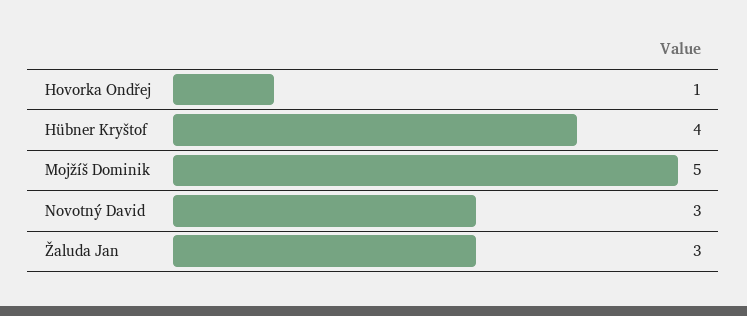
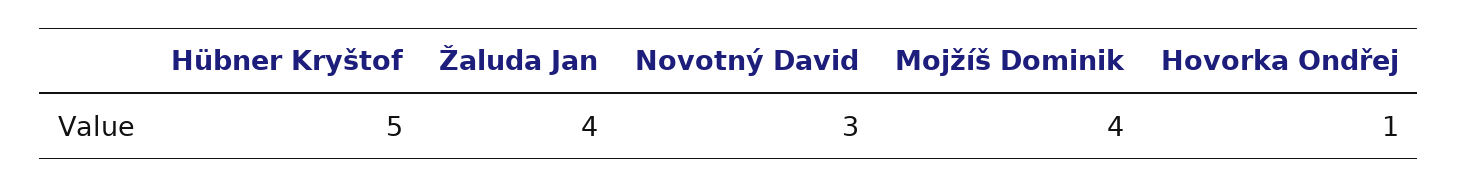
  {
    "Hovorka Ondřej": 1,
-   "Hübner Kryštof": 4,
+   "Hübner Kryštof": 5,
-   "Mojžíš Dominik": 5,
+   "Mojžíš Dominik": 4,
    "Novotný David": 3,
-   "Žaluda Jan": 3
+   "Žaluda Jan": 4
  }

